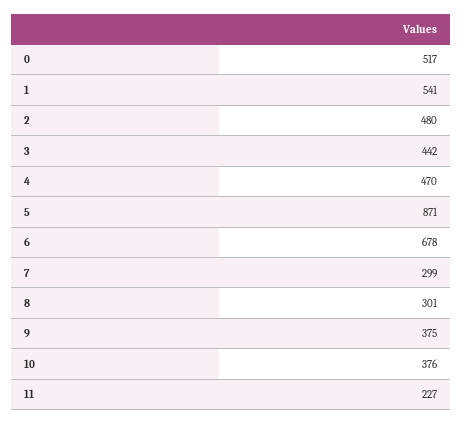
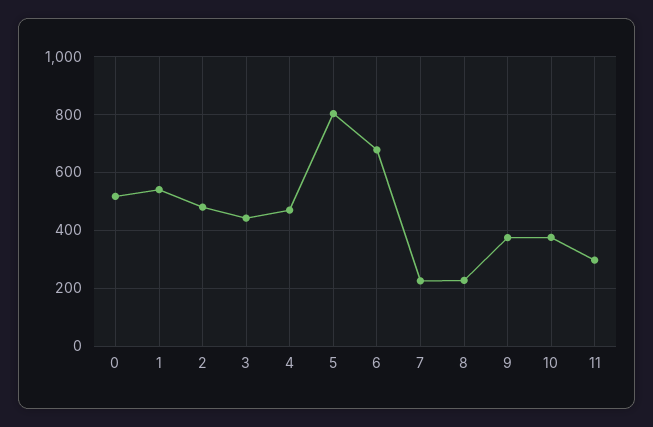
  {
    "0": 517,
    "1": 541,
    "2": 480,
    "3": 442,
    "4": 470,
-   "5": 871,
+   "5": 800,
    "6": 678,
-   "7": 299,
+   "7": 225,
-   "8": 301,
+   "8": 225,
    "9": 375,
    "10": 376,
-   "11": 227
+   "11": 300
  }

